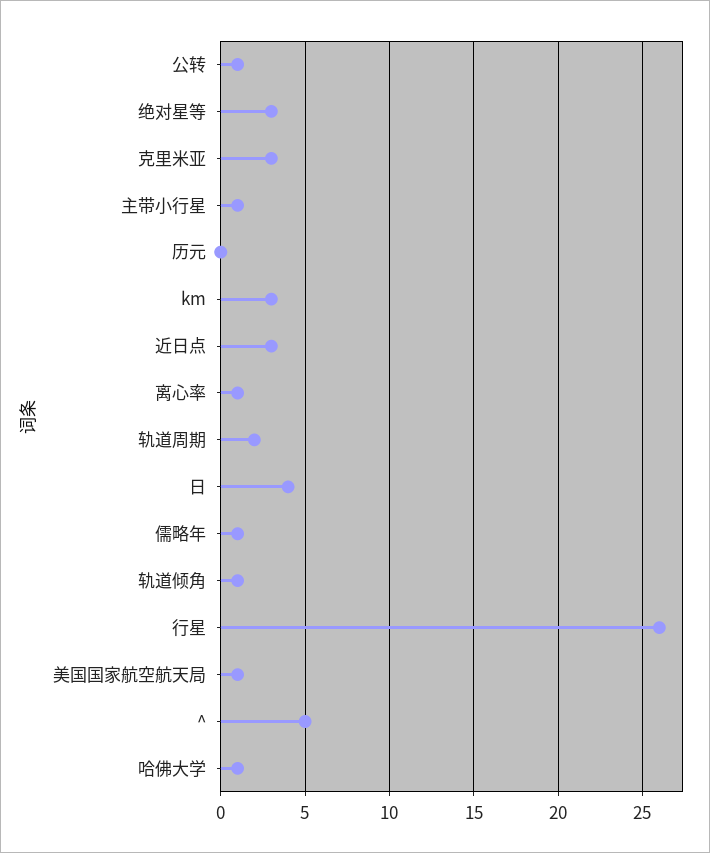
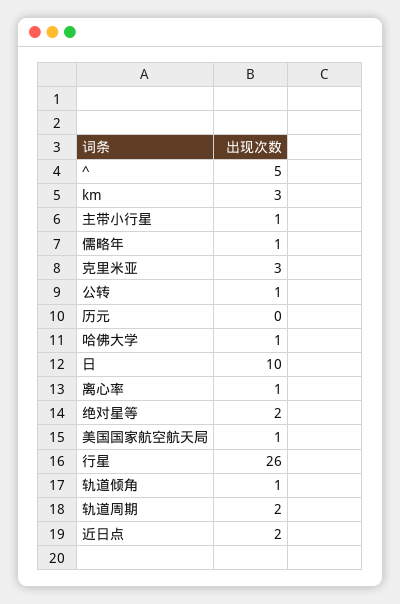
  {
    "公转": 1,
-   "绝对星等": 3,
+   "绝对星等": 2,
    "克里米亚": 3,
    "主带小行星": 1,
    "历元": 0,
    "km": 3,
-   "近日点": 3,
+   "近日点": 2,
    "离心率": 1,
    "轨道周期": 2,
-   "日": 4,
+   "日": 10,
    "儒略年": 1,
    "轨道倾角": 1,
    "行星": 26,
    "美国国家航空航天局": 1,
    "^": 5,
    "哈佛大学": 1
  }

